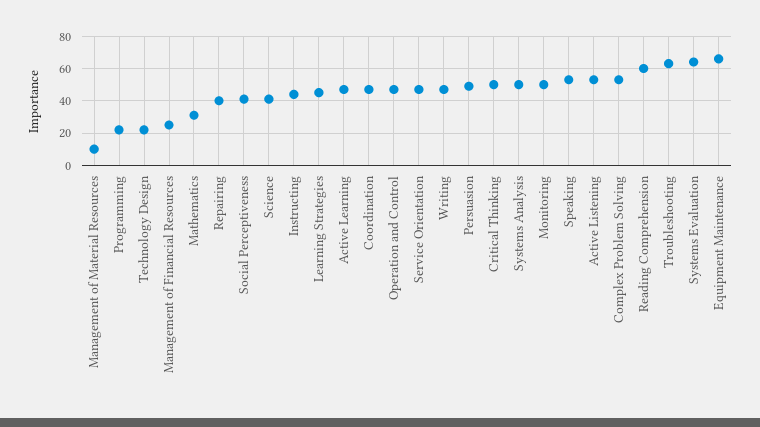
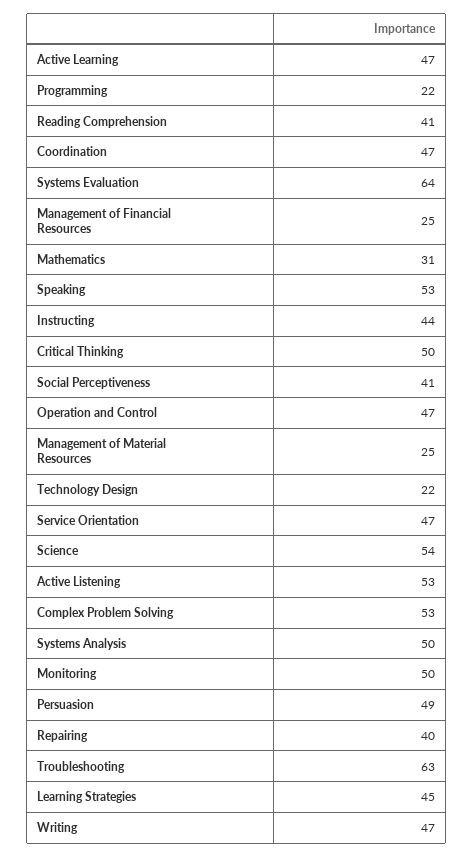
  {
-   "Management of Material Resources": 10,
+   "Management of Material Resources": 25,
    "Programming": 22,
    "Technology Design": 22,
    "Management of Financial Resources": 25,
    "Mathematics": 31,
    "Repairing": 40,
    "Social Perceptiveness": 41,
-   "Science": 40,
+   "Science": 54,
    "Instructing": 44,
    "Learning Strategies": 45,
    "Active Learning": 47,
    "Coordination": 47,
    "Operation and Control": 47,
    "Service Orientation": 47,
    "Writing": 47,
    "Persuasion": 49,
    "Critical Thinking": 50,
    "Systems Analysis": 50,
    "Monitoring": 50,
    "Speaking": 53,
    "Active Listening": 53,
    "Complex Problem Solving": 53,
-   "Reading Comprehension": 60,
+   "Reading Comprehension": 41,
    "Troubleshooting": 63,
-   "Systems Evaluation": 64,
+   "Systems Evaluation": 64
-   "Equipment Maintenance": 65
  }

